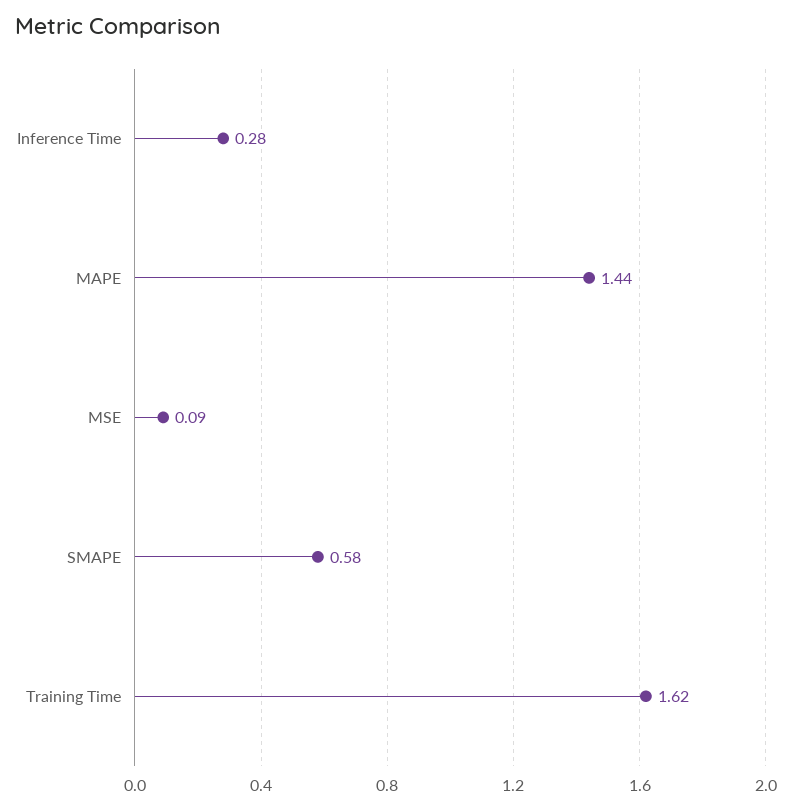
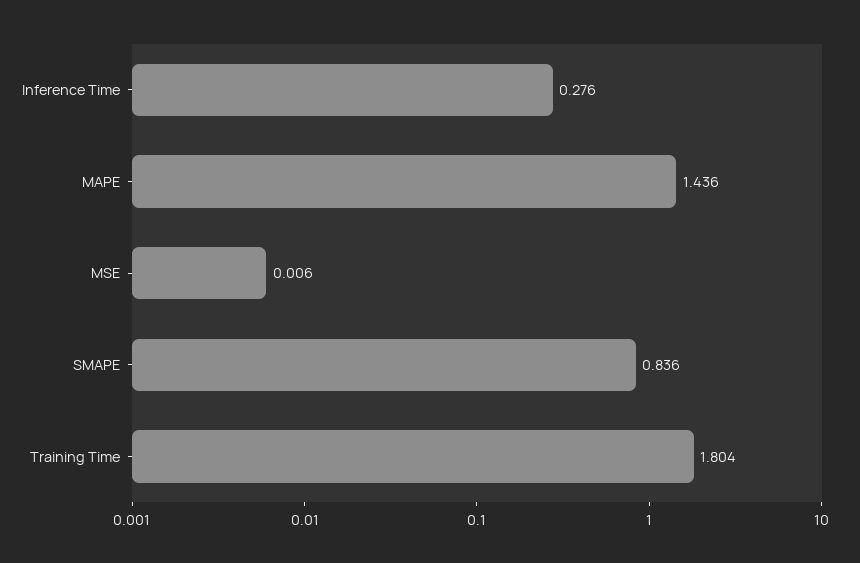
  {
    "Inference Time": 0.276,
    "MAPE": 1.436,
-   "MSE": 0.09,
+   "MSE": 0.006,
-   "SMAPE": 0.58,
+   "SMAPE": 0.836,
-   "Training Time": 1.62
+   "Training Time": 1.804
  }

